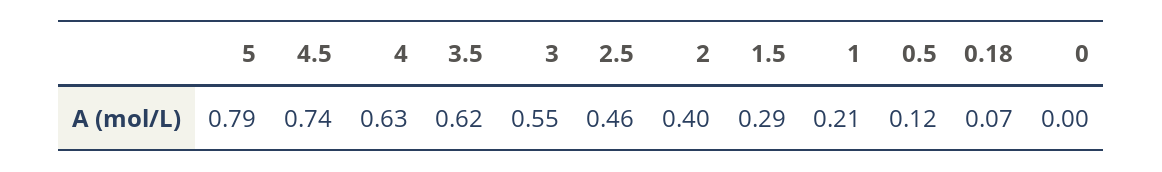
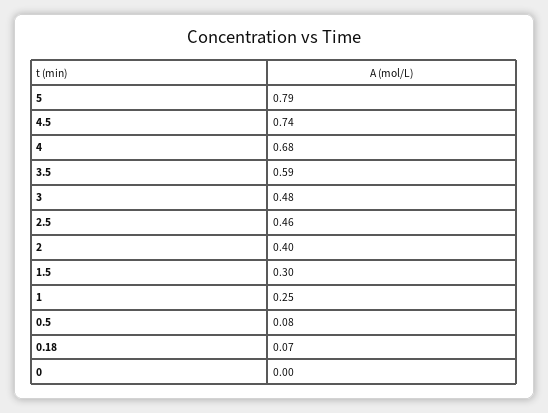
  {
    "5": 0.79,
    "4.5": 0.74,
-   "4": 0.63,
+   "4": 0.68,
-   "3.5": 0.62,
+   "3.5": 0.59,
-   "3": 0.55,
+   "3": 0.48,
    "2.5": 0.46,
    "2": 0.4,
-   "1.5": 0.29,
+   "1.5": 0.3,
-   "1": 0.21,
+   "1": 0.25,
-   "0.5": 0.12,
+   "0.5": 0.08,
    "0.18": 0.07,
    "0": 0
  }

